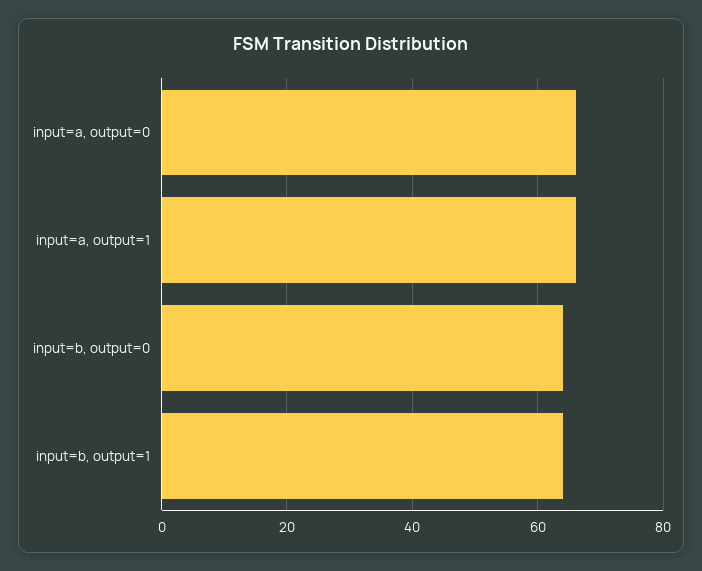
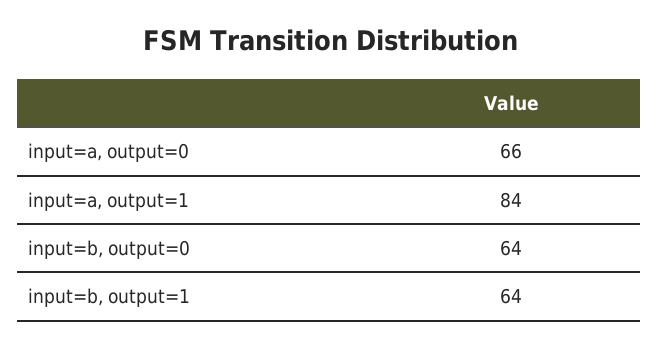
  {
    "input=a, output=0": 66,
-   "input=a, output=1": 65,
+   "input=a, output=1": 84,
    "input=b, output=0": 64,
    "input=b, output=1": 64
  }

